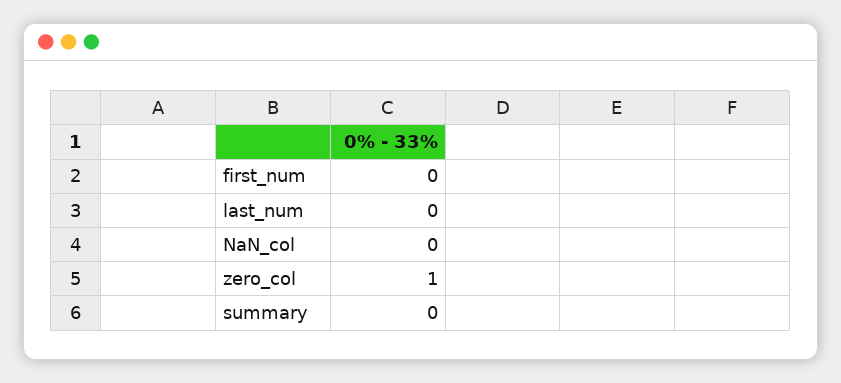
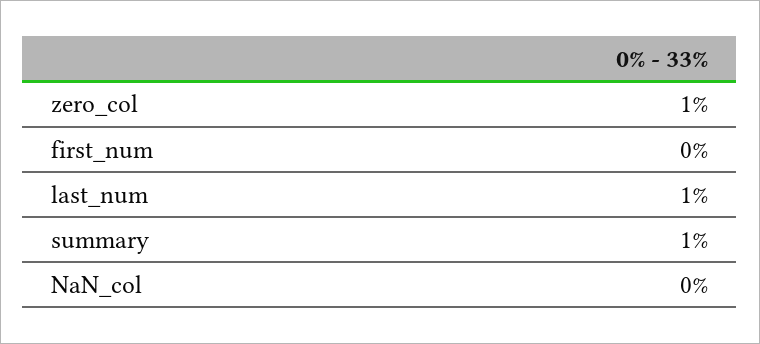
  {
    "first_num": 0,
-   "last_num": 0,
+   "last_num": 1,
    "NaN_col": 0,
    "zero_col": 1,
-   "summary": 0
+   "summary": 1
  }

